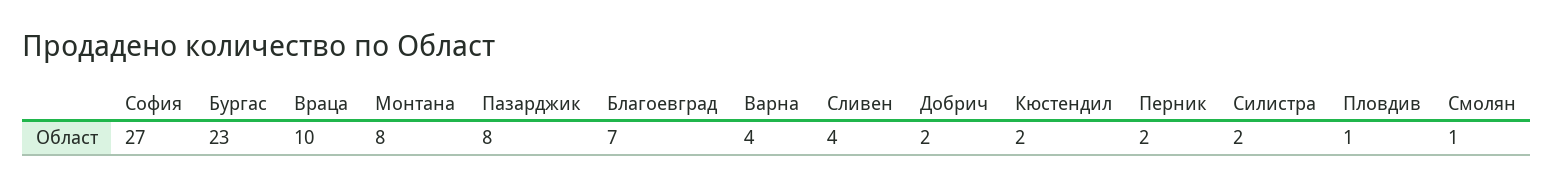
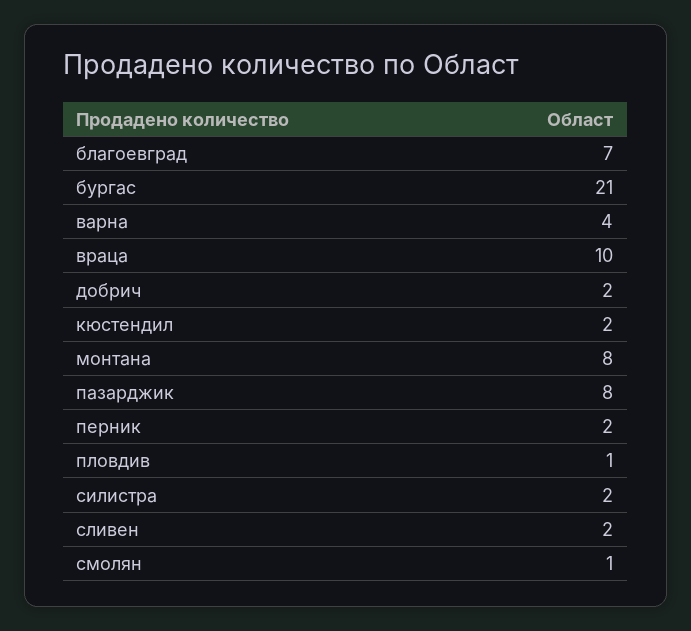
  {
-   "София": 27,
-   "Бургас": 23,
+   "Бургас": 21,
    "Враца": 10,
    "Монтана": 8,
    "Пазарджик": 8,
    "Благоевград": 7,
    "Варна": 4,
-   "Сливен": 4,
+   "Сливен": 2,
    "Добрич": 2,
    "Кюстендил": 2,
    "Перник": 2,
    "Силистра": 2,
    "Пловдив": 1,
    "Смолян": 1
  }

